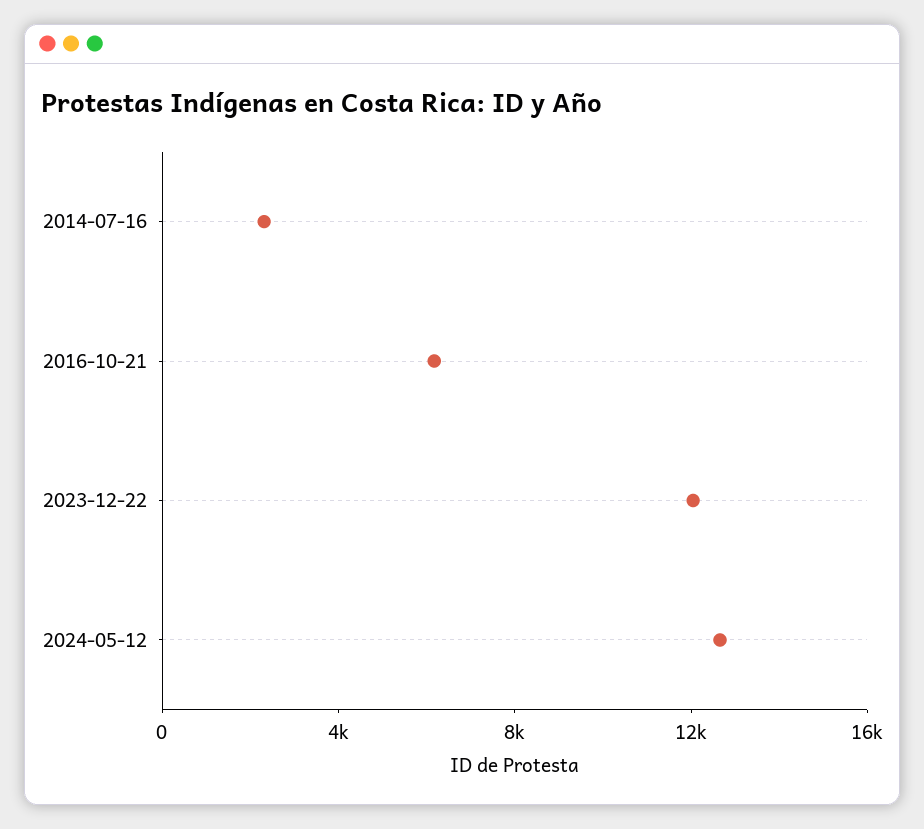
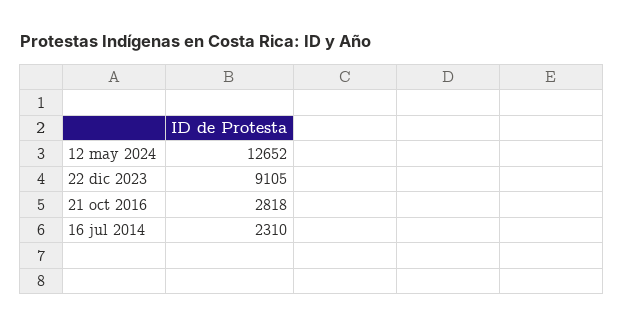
  {
    "2014-07-16": 2310,
-   "2016-10-21": 6000,
+   "2016-10-21": 2818,
-   "2023-12-22": 12000,
+   "2023-12-22": 9105,
    "2024-05-12": 12652
  }

